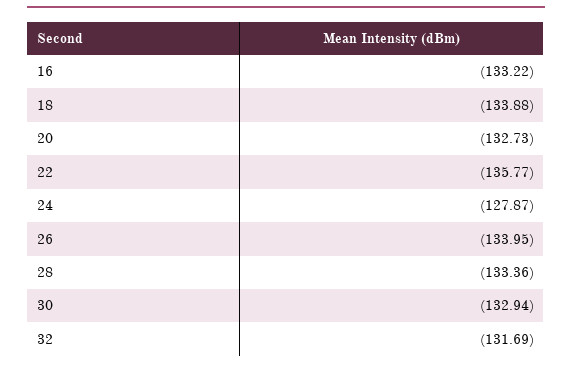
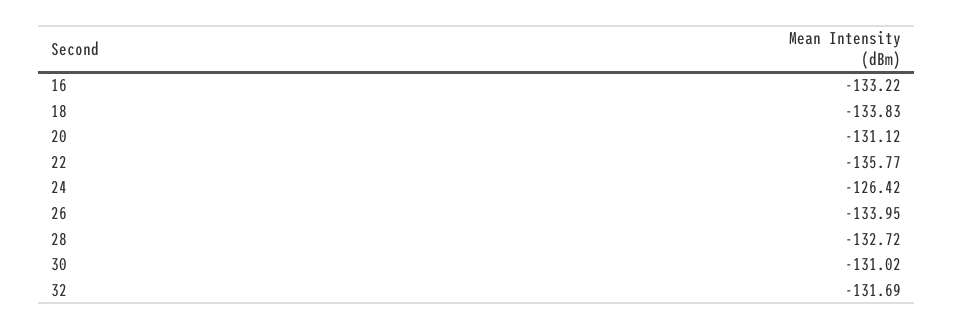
  {
    "16": -133.22,
-   "18": -133.88,
+   "18": -133.83,
-   "20": -132.73,
+   "20": -131.12,
    "22": -135.77,
-   "24": -127.87,
+   "24": -126.42,
    "26": -133.95,
-   "28": -133.36,
+   "28": -132.72,
-   "30": -132.94,
+   "30": -131.02,
    "32": -131.69
  }

